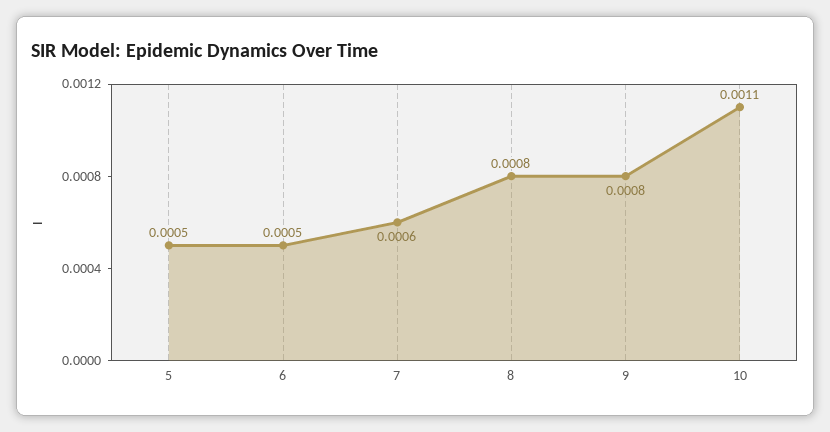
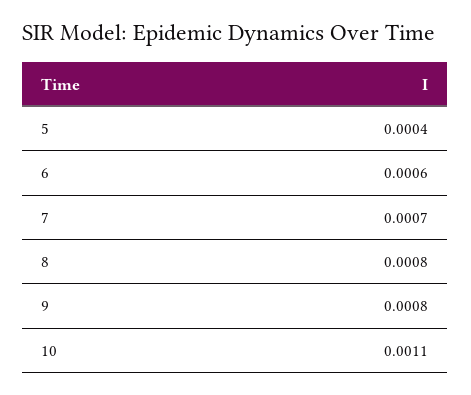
  {
-   "5": 0.0005,
+   "5": 0.0004,
-   "6": 0.0005,
+   "6": 0.0006,
-   "7": 0.0006,
+   "7": 0.0007,
    "8": 0.0008,
    "9": 0.0008,
    "10": 0.0011
  }

